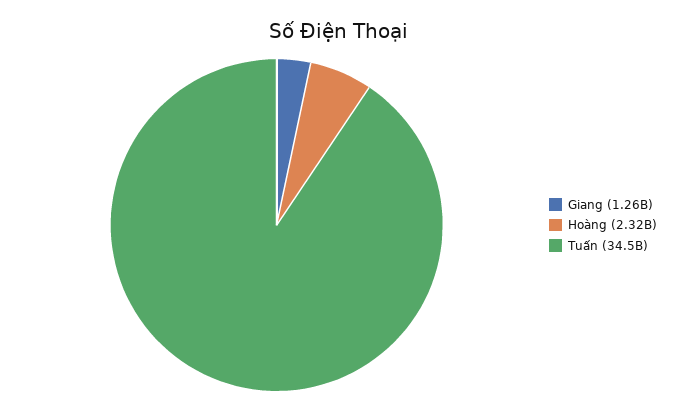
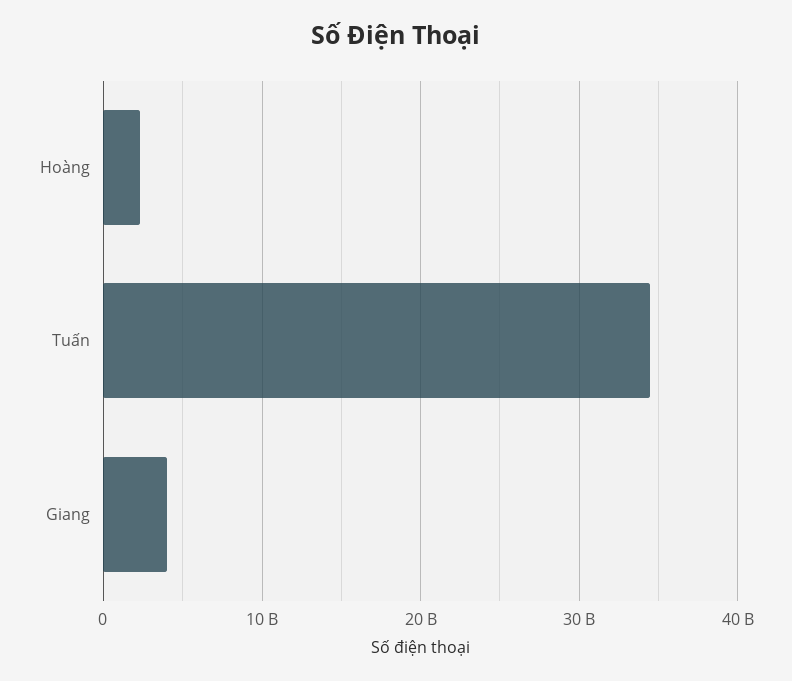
  {
-   "Giang": 1260000000,
+   "Giang": 4000000000,
    "Hoàng": 2320000000,
    "Tuấn": 34500000000
  }

